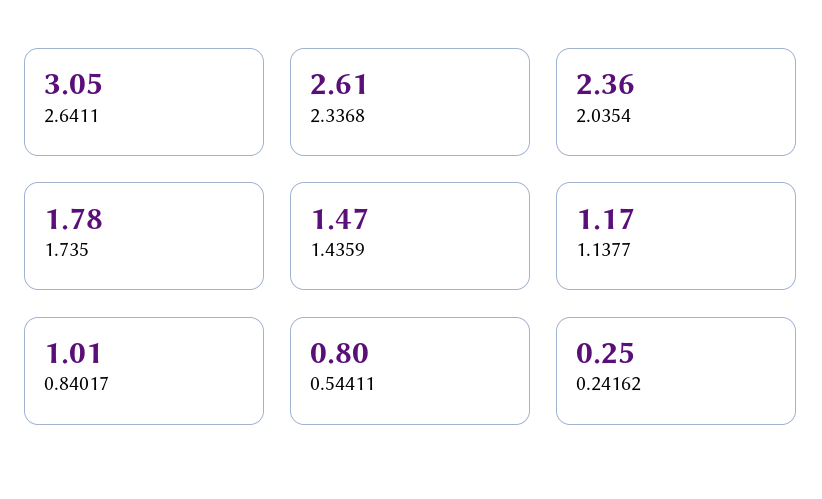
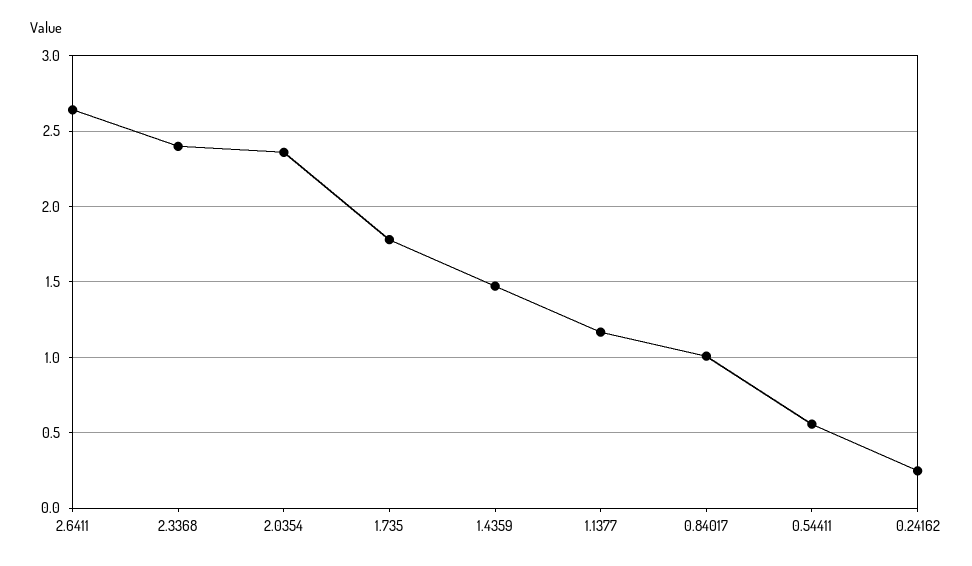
  {
-   "2.6411": 3.05,
+   "2.6411": 2.65,
-   "2.3368": 2.61,
+   "2.3368": 2.4,
    "2.0354": 2.36,
    "1.735": 1.78,
    "1.4359": 1.47,
    "1.1377": 1.17,
    "0.84017": 1.01,
-   "0.54411": 0.8,
+   "0.54411": 0.55,
    "0.24162": 0.25
  }

